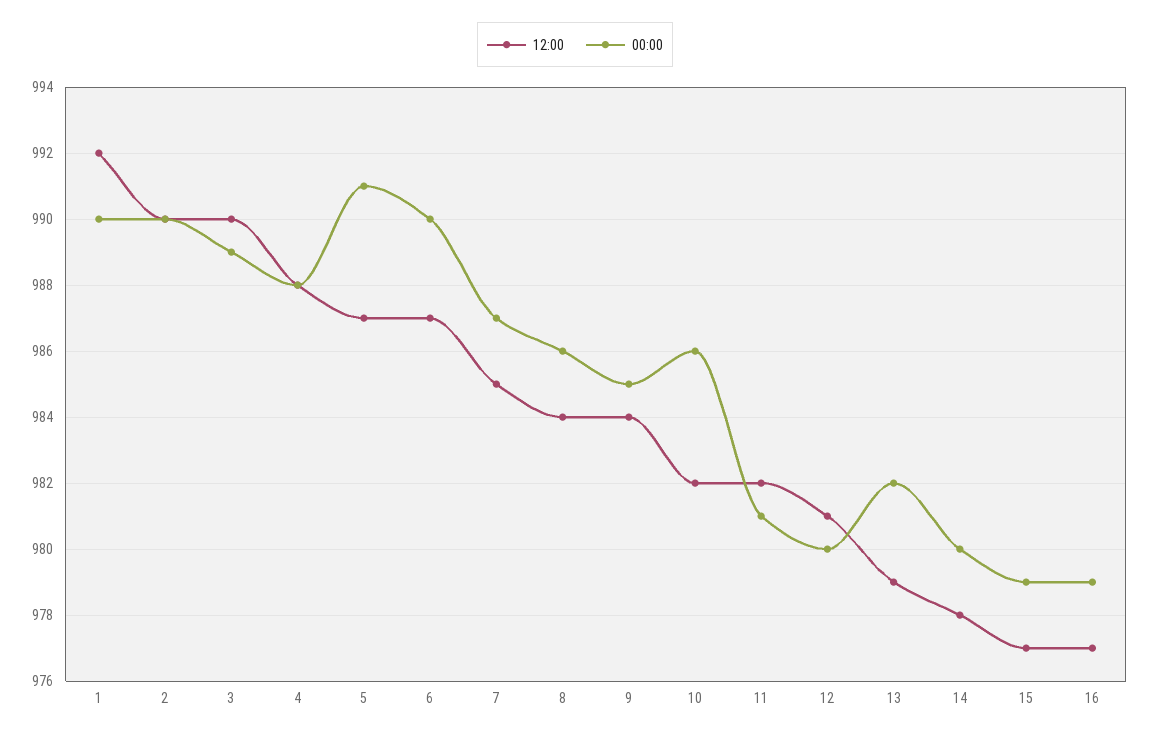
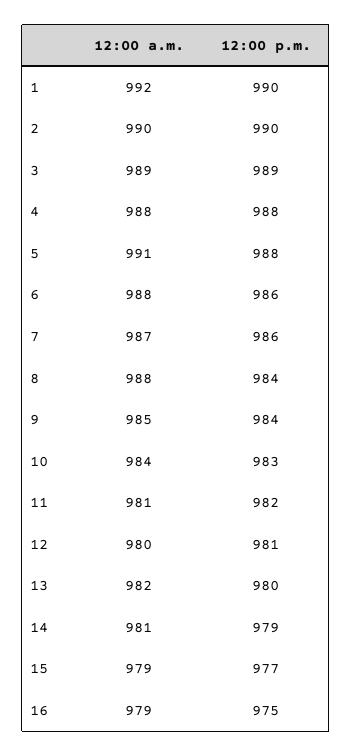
  {
    "12:00": {
-     "1": 992,
+     "1": 990,
      "2": 990,
-     "3": 990,
+     "3": 989,
      "4": 988,
-     "5": 987,
+     "5": 988,
-     "6": 987,
+     "6": 986,
-     "7": 985,
+     "7": 986,
      "8": 984,
      "9": 984,
-     "10": 982,
+     "10": 983,
      "11": 982,
      "12": 981,
-     "13": 979,
+     "13": 980,
-     "14": 978,
+     "14": 979,
      "15": 977,
-     "16": 977
+     "16": 975
    },
    "00:00": {
-     "1": 990,
+     "1": 992,
      "2": 990,
      "3": 989,
      "4": 988,
      "5": 991,
-     "6": 990,
+     "6": 988,
      "7": 987,
-     "8": 986,
+     "8": 988,
      "9": 985,
-     "10": 986,
+     "10": 984,
      "11": 981,
      "12": 980,
      "13": 982,
-     "14": 980,
+     "14": 981,
      "15": 979,
      "16": 979
    }
  }

